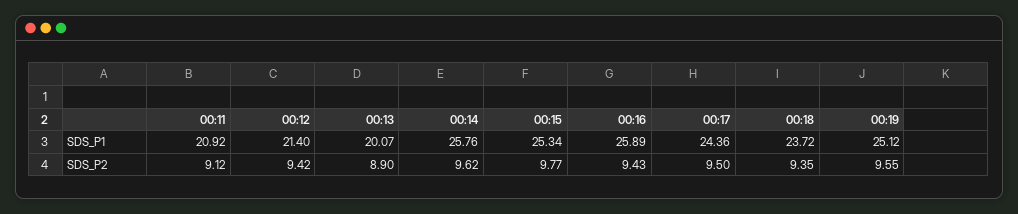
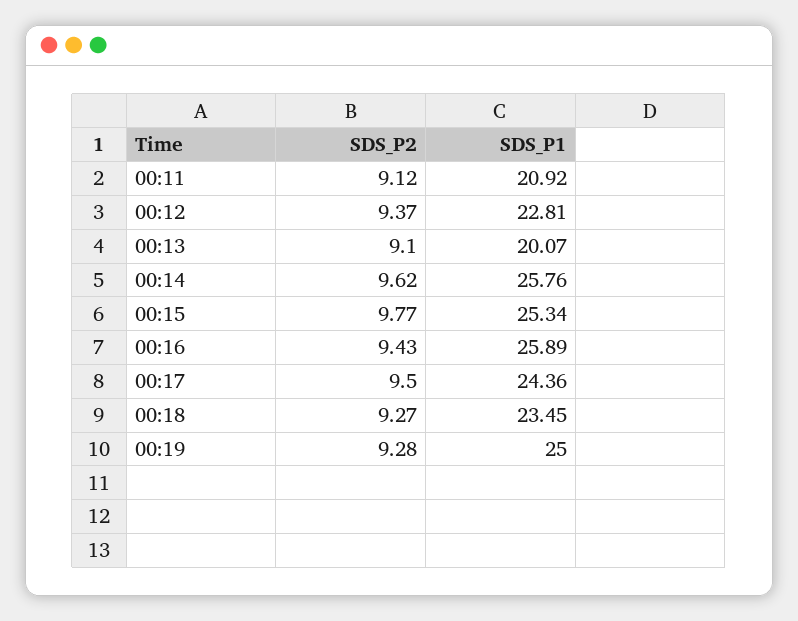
  {
    "00:11": {
      "SDS_P1": 20.92,
      "SDS_P2": 9.12
    },
    "00:12": {
-     "SDS_P1": 21.4,
+     "SDS_P1": 22.81,
-     "SDS_P2": 9.42
+     "SDS_P2": 9.37
    },
    "00:13": {
      "SDS_P1": 20.07,
-     "SDS_P2": 8.9
+     "SDS_P2": 9.1
    },
    "00:14": {
      "SDS_P1": 25.76,
      "SDS_P2": 9.62
    },
    "00:15": {
      "SDS_P1": 25.34,
      "SDS_P2": 9.77
    },
    "00:16": {
      "SDS_P1": 25.89,
      "SDS_P2": 9.43
    },
    "00:17": {
      "SDS_P1": 24.36,
      "SDS_P2": 9.5
    },
    "00:18": {
-     "SDS_P1": 23.72,
+     "SDS_P1": 23.45,
-     "SDS_P2": 9.35
+     "SDS_P2": 9.27
    },
    "00:19": {
-     "SDS_P1": 25.12,
+     "SDS_P1": 25,
-     "SDS_P2": 9.55
+     "SDS_P2": 9.28
    }
  }

